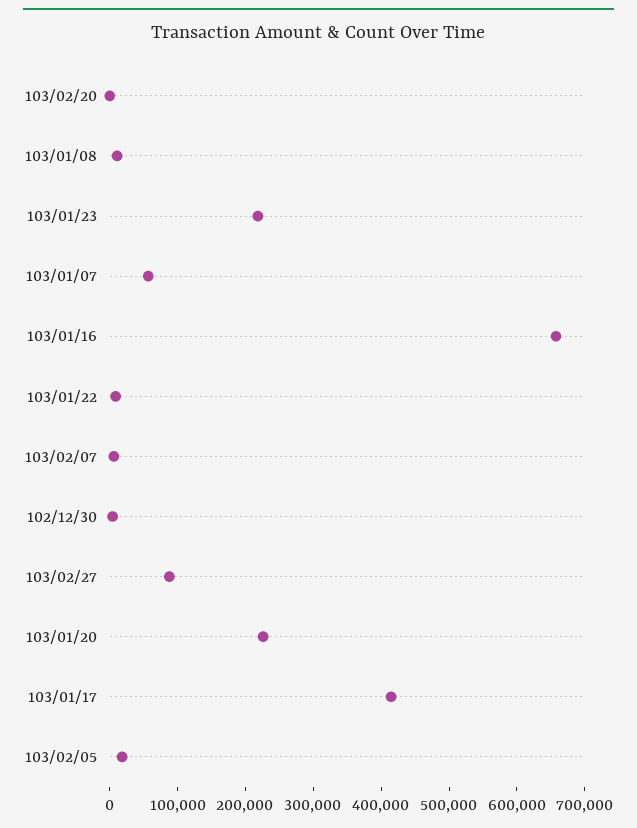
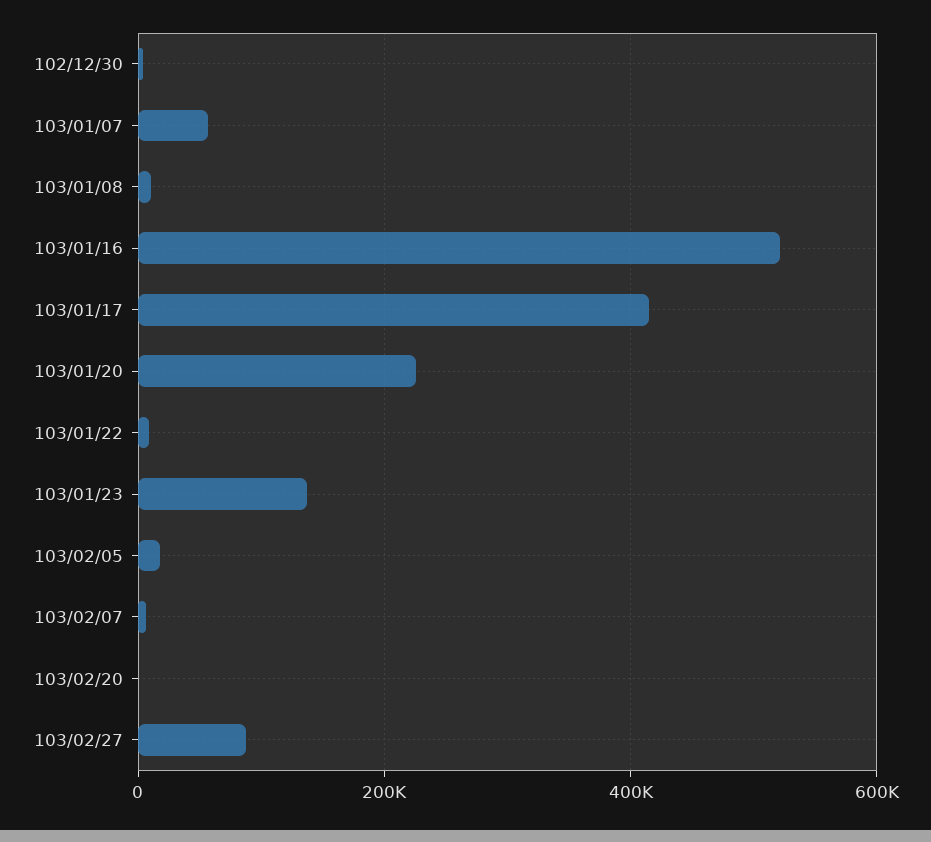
  {
    "103/02/20": 0,
    "103/01/08": 20000,
-   "103/01/23": 220000,
+   "103/01/23": 140000,
    "103/01/07": 60000,
-   "103/01/16": 660000,
+   "103/01/16": 520000,
    "103/01/22": 0,
    "103/02/07": 0,
    "102/12/30": 0,
    "103/02/27": 80000,
    "103/01/20": 220000,
    "103/01/17": 420000,
    "103/02/05": 20000
  }

